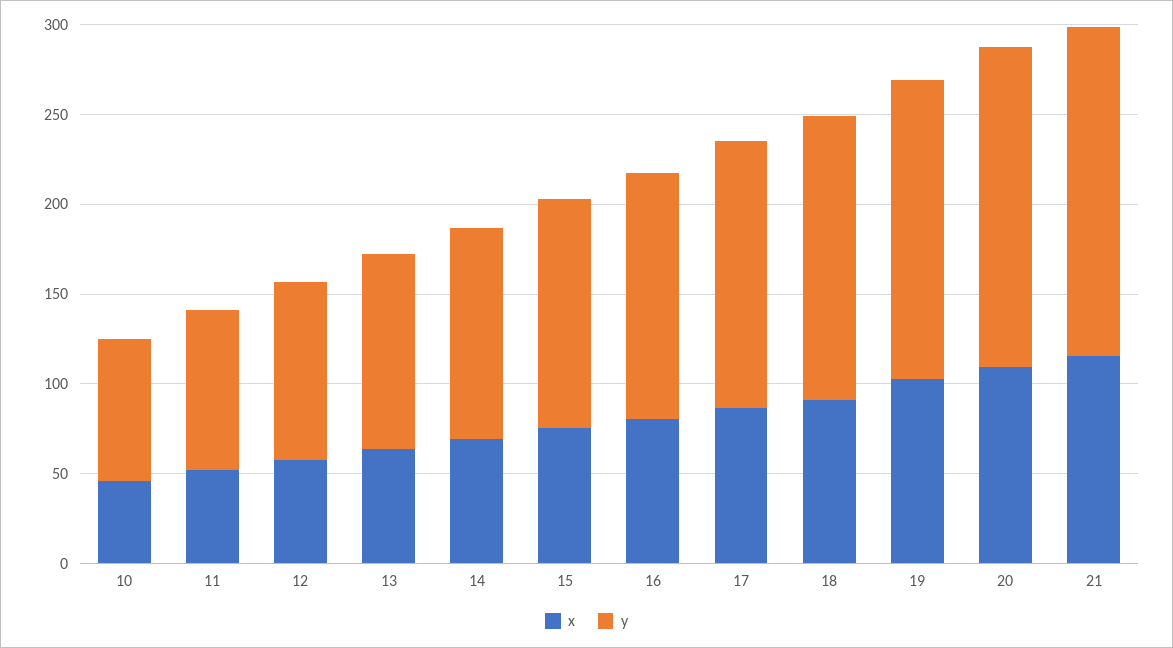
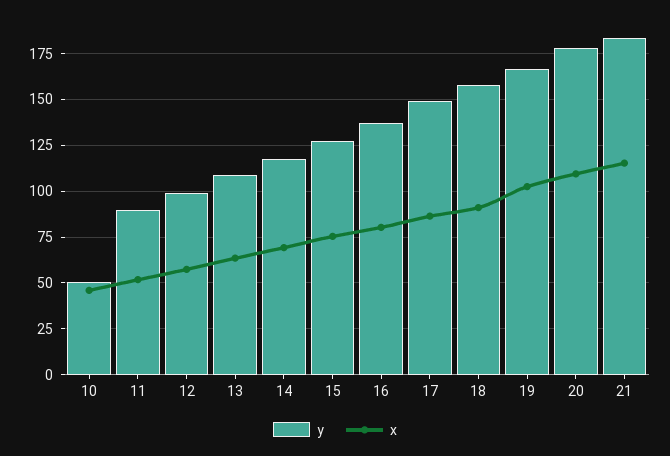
  {
    "x": {
      "10": 45,
      "11": 50,
      "12": 55,
      "13": 65,
      "14": 70,
      "15": 75,
      "16": 80,
      "17": 85,
      "18": 90,
      "19": 105,
      "20": 110,
      "21": 115
    },
    "y": {
-     "10": 80,
+     "10": 50,
      "11": 90,
      "12": 100,
      "13": 110,
      "14": 120,
      "15": 130,
      "16": 135,
      "17": 150,
      "18": 160,
      "19": 165,
      "20": 180,
      "21": 185
    }
  }

